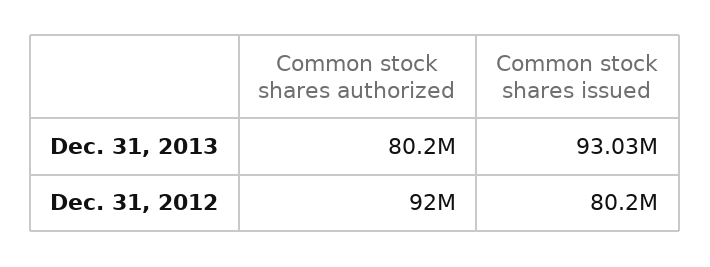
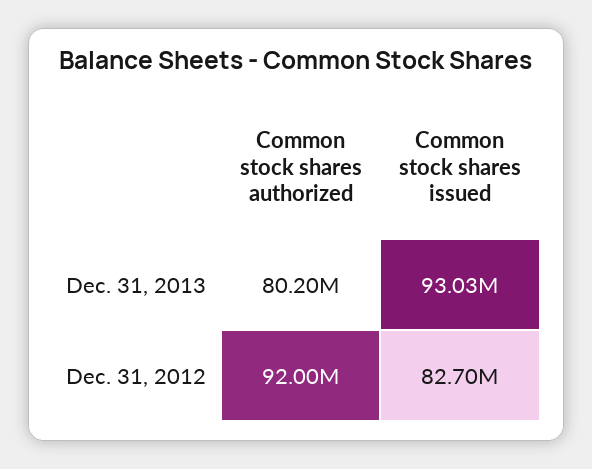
  {
    "Common stock shares authorized": {
      "Dec. 31, 2013": 80200000,
      "Dec. 31, 2012": 92000000
    },
    "Common stock shares issued": {
      "Dec. 31, 2013": 93030000,
-     "Dec. 31, 2012": 80200000
+     "Dec. 31, 2012": 82700000
    }
  }

